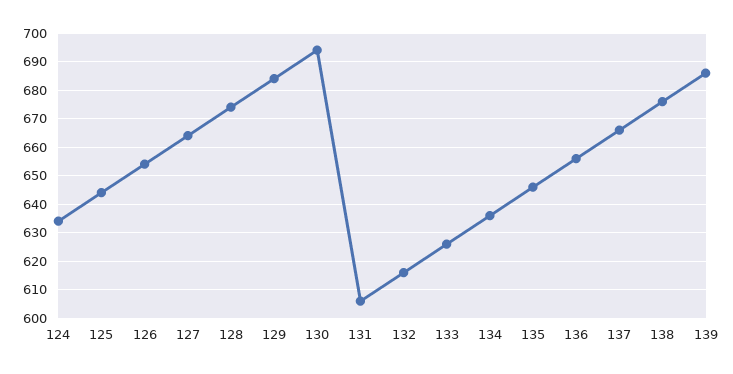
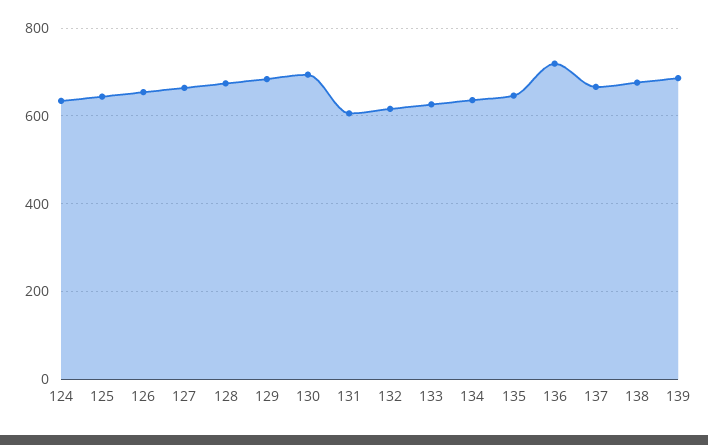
  {
    "124": 635,
    "125": 645,
    "126": 655,
    "127": 665,
    "128": 675,
    "129": 685,
    "130": 695,
    "131": 605,
    "132": 615,
    "133": 625,
    "134": 635,
    "135": 645,
-   "136": 655,
+   "136": 720,
    "137": 665,
    "138": 675,
    "139": 685
  }

